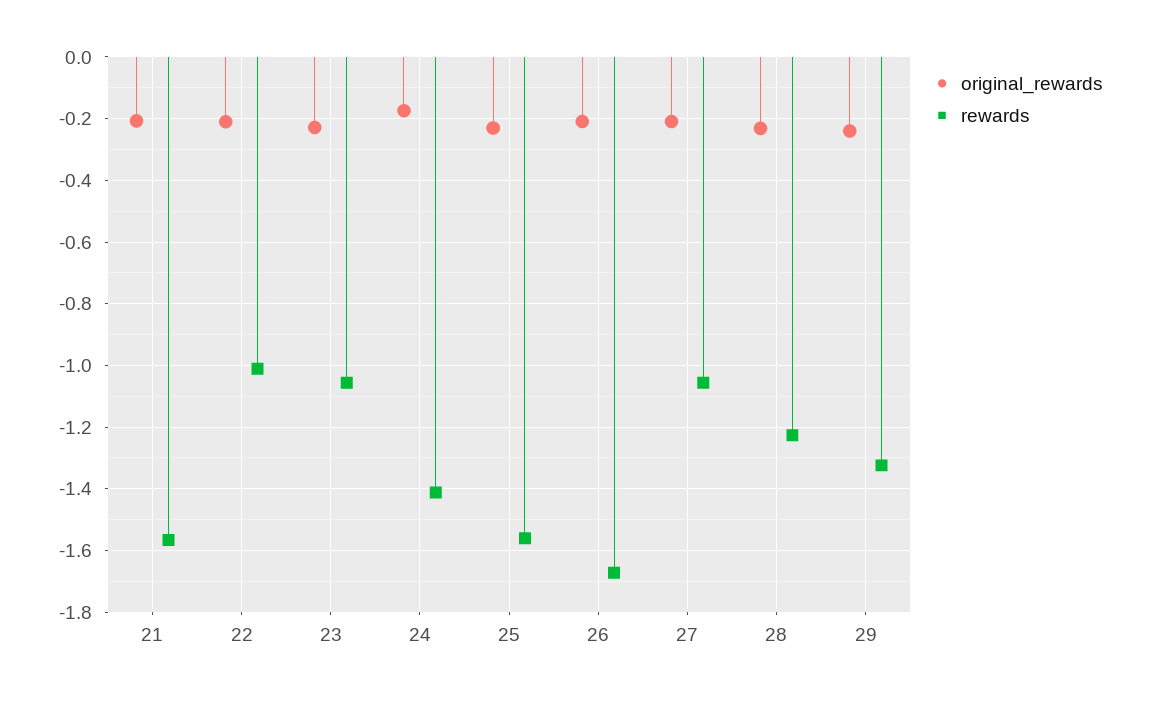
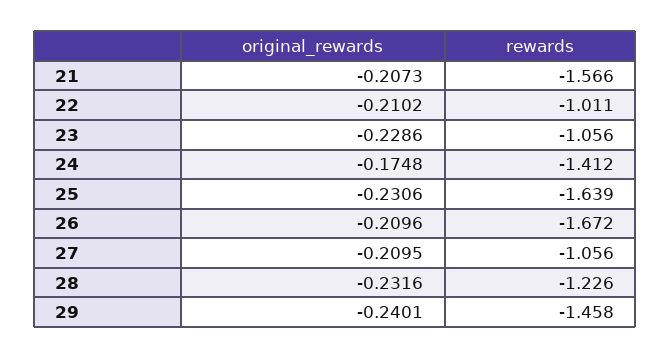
  {
    "original_rewards": {
      "21": -0.2073,
      "22": -0.2102,
      "23": -0.2286,
      "24": -0.1748,
      "25": -0.2306,
      "26": -0.2096,
      "27": -0.2095,
      "28": -0.2316,
      "29": -0.2401
    },
    "rewards": {
      "21": -1.566,
      "22": -1.011,
      "23": -1.056,
      "24": -1.412,
-     "25": -1.56,
+     "25": -1.639,
      "26": -1.672,
      "27": -1.056,
      "28": -1.226,
-     "29": -1.32
+     "29": -1.458
    }
  }

